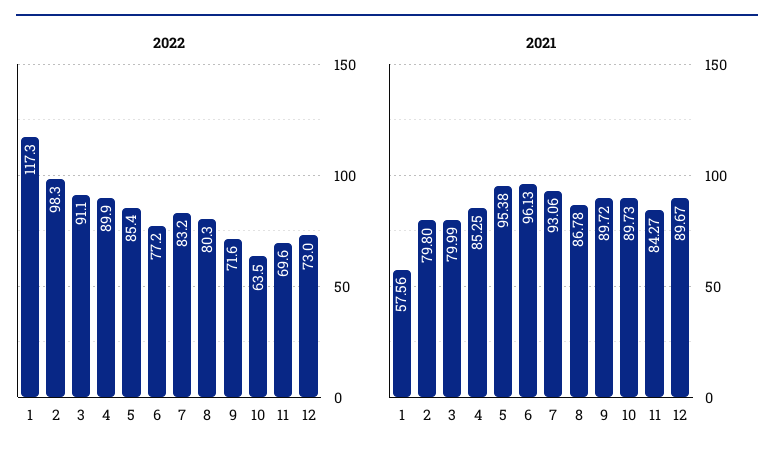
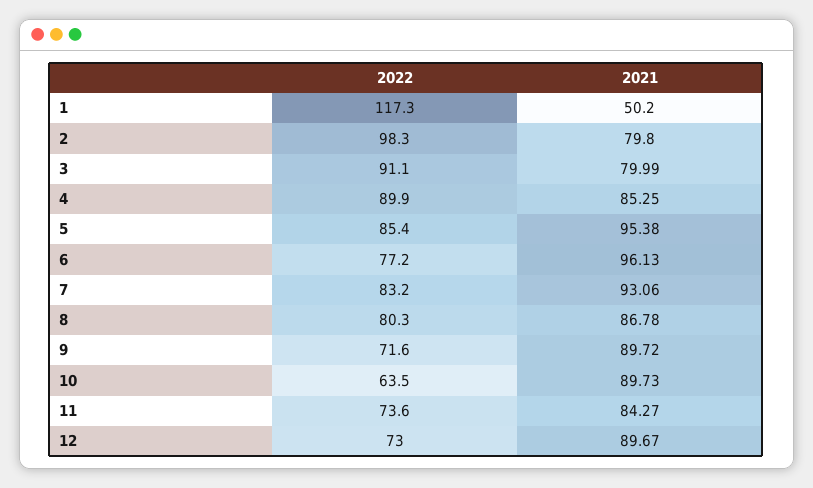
  {
    "2022": {
      "1": 117.3,
      "2": 98.3,
      "3": 91.1,
      "4": 89.9,
      "5": 85.4,
      "6": 77.2,
      "7": 83.2,
      "8": 80.3,
      "9": 71.6,
      "10": 63.5,
-     "11": 69.6,
+     "11": 73.6,
      "12": 73
    },
    "2021": {
-     "1": 57.56,
+     "1": 50.2,
      "2": 79.8,
      "3": 79.99,
      "4": 85.25,
      "5": 95.38,
      "6": 96.13,
      "7": 93.06,
      "8": 86.78,
      "9": 89.72,
      "10": 89.73,
      "11": 84.27,
      "12": 89.67
    }
  }

